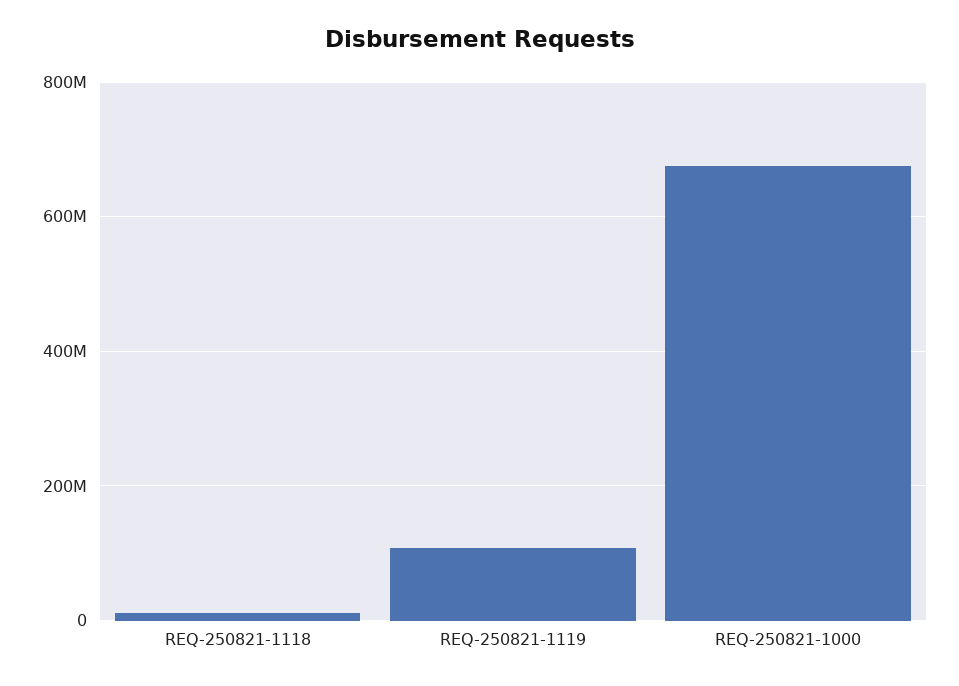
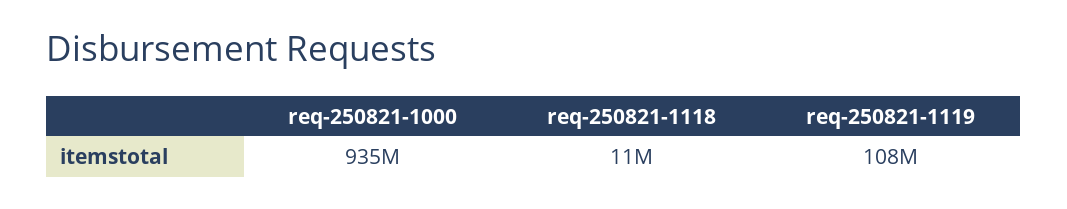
  {
    "REQ-250821-1118": 11000000,
    "REQ-250821-1119": 108000000,
-   "REQ-250821-1000": 680000000
+   "REQ-250821-1000": 935000000
  }

